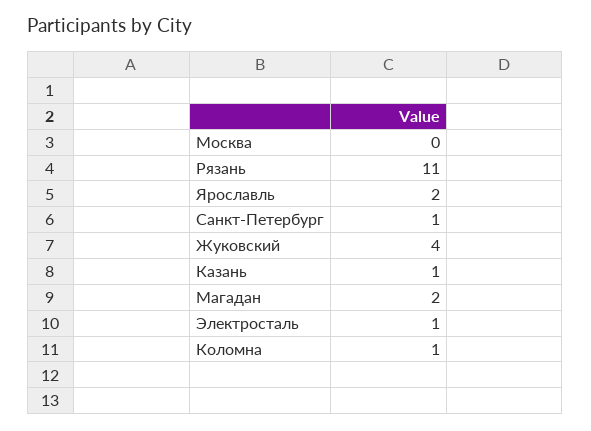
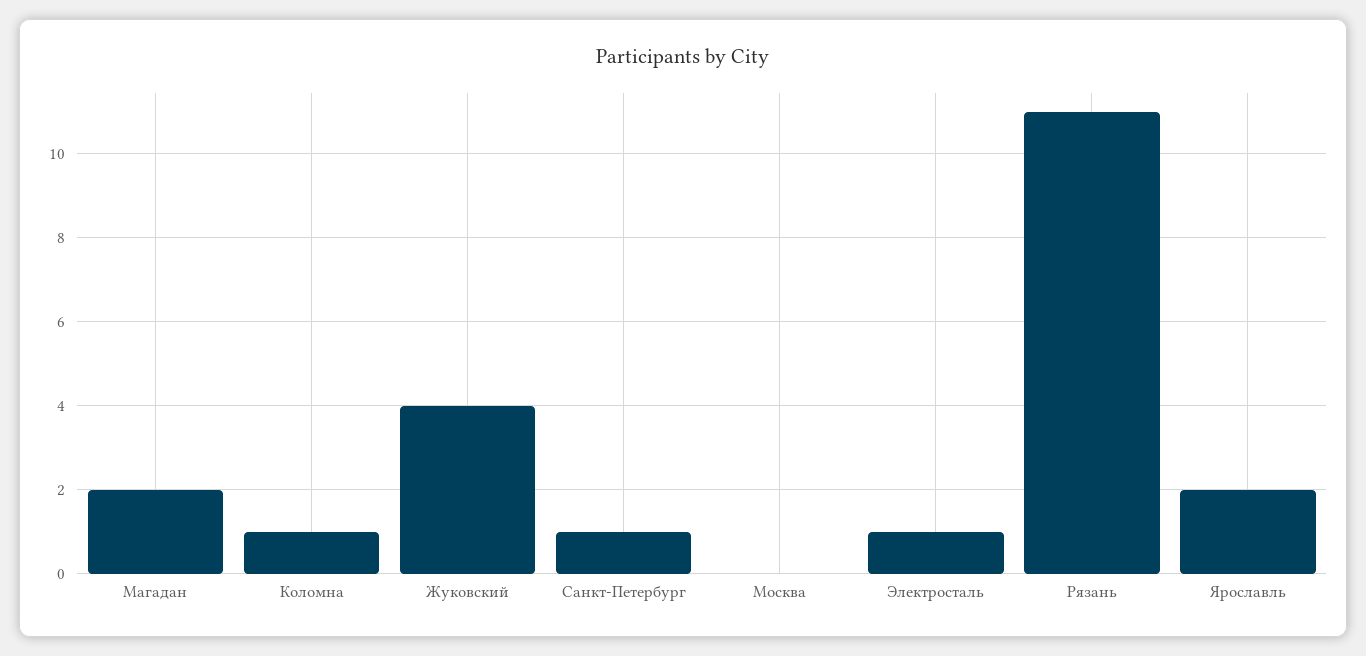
  {
    "Москва": 0,
    "Рязань": 11,
    "Ярославль": 2,
    "Санкт-Петербург": 1,
    "Жуковский": 4,
-   "Казань": 1,
    "Магадан": 2,
    "Электросталь": 1,
    "Коломна": 1
  }

